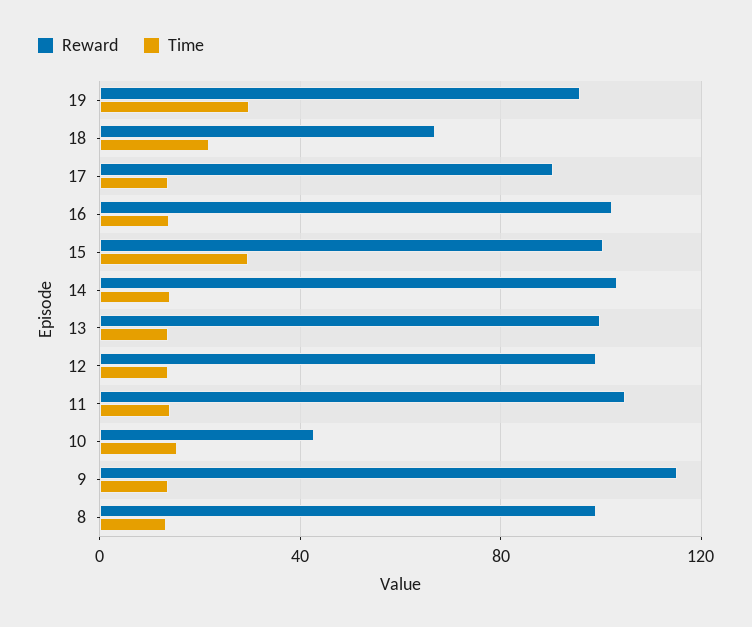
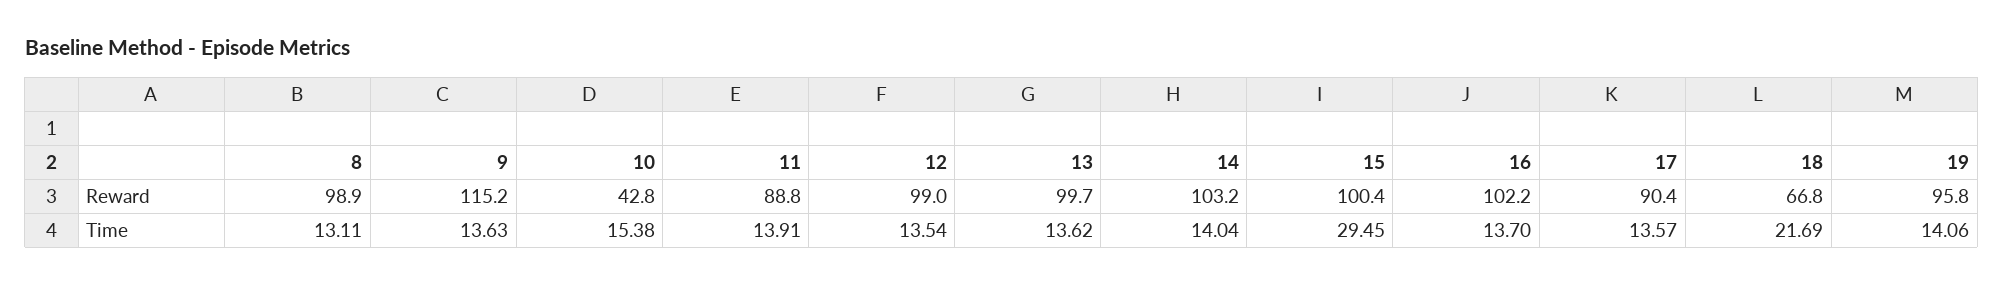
  {
    "Reward": {
      "19": 95.8,
      "18": 66.8,
      "17": 90.4,
      "16": 102.2,
      "15": 100.4,
      "14": 103.2,
      "13": 99.7,
      "12": 99,
-     "11": 105,
+     "11": 88.8,
      "10": 42.8,
      "9": 115.2,
      "8": 98.9
    },
    "Time": {
-     "19": 30,
+     "19": 14.06,
      "18": 21.69,
      "17": 13.57,
      "16": 13.7,
      "15": 29.45,
      "14": 14.04,
      "13": 13.62,
      "12": 13.54,
      "11": 13.91,
      "10": 15.38,
      "9": 13.63,
      "8": 13.11
    }
  }

